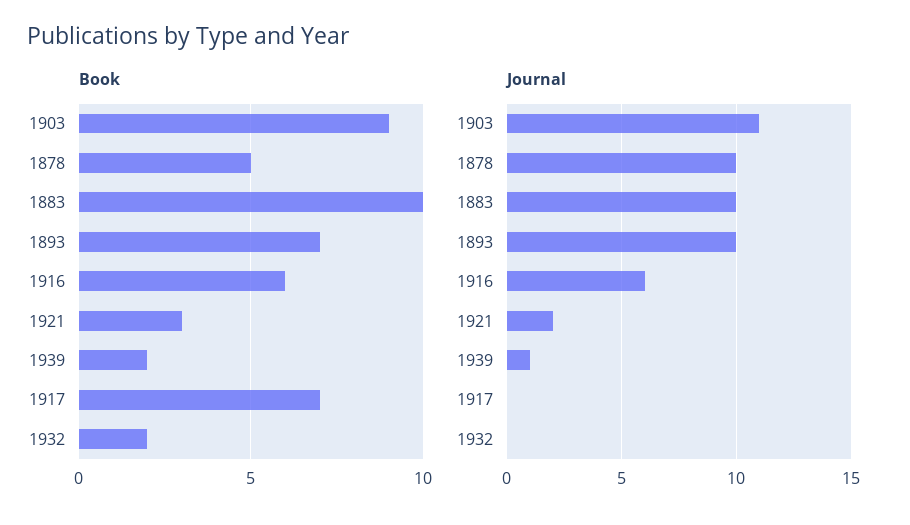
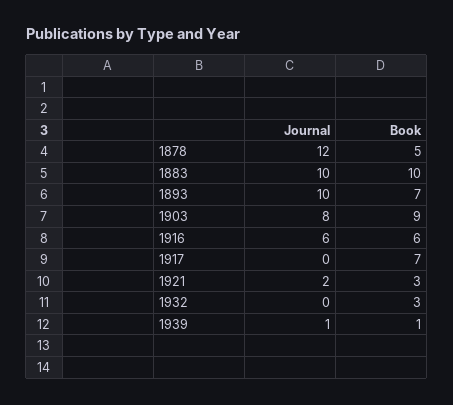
  {
    "Book": {
      "1903": 9,
      "1878": 5,
      "1883": 10,
      "1893": 7,
      "1916": 6,
      "1921": 3,
-     "1939": 2,
+     "1939": 1,
      "1917": 7,
-     "1932": 2
+     "1932": 3
    },
    "Journal": {
-     "1903": 11,
+     "1903": 8,
-     "1878": 10,
+     "1878": 12,
      "1883": 10,
      "1893": 10,
      "1916": 6,
      "1921": 2,
      "1939": 1,
      "1917": 0,
      "1932": 0
    }
  }

